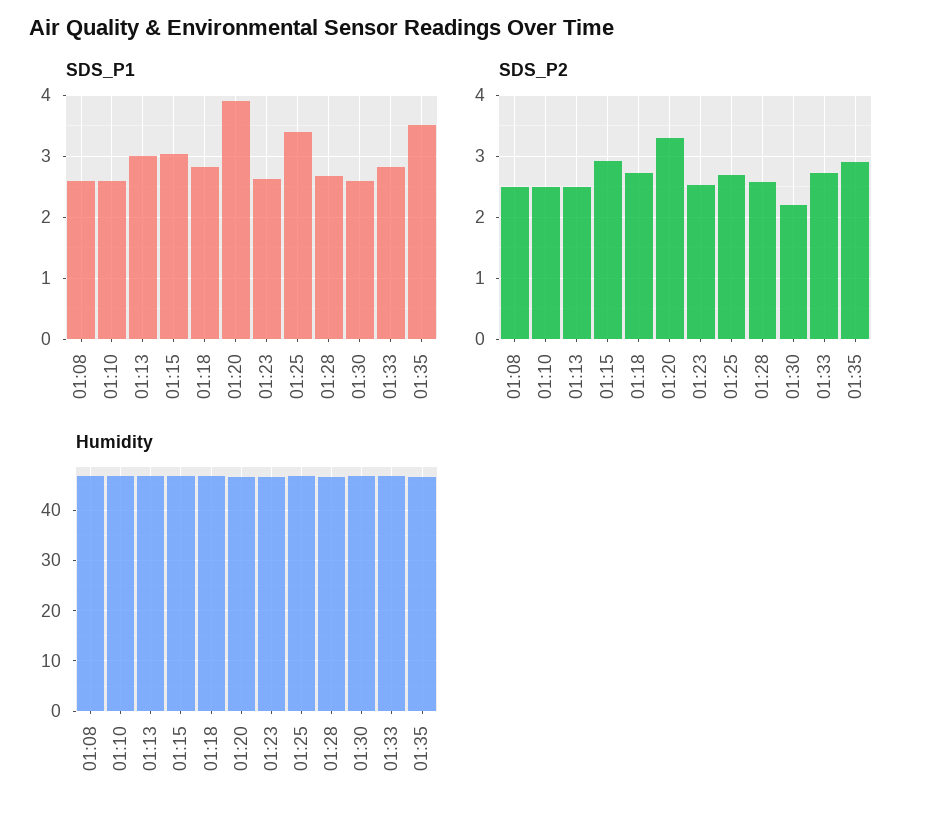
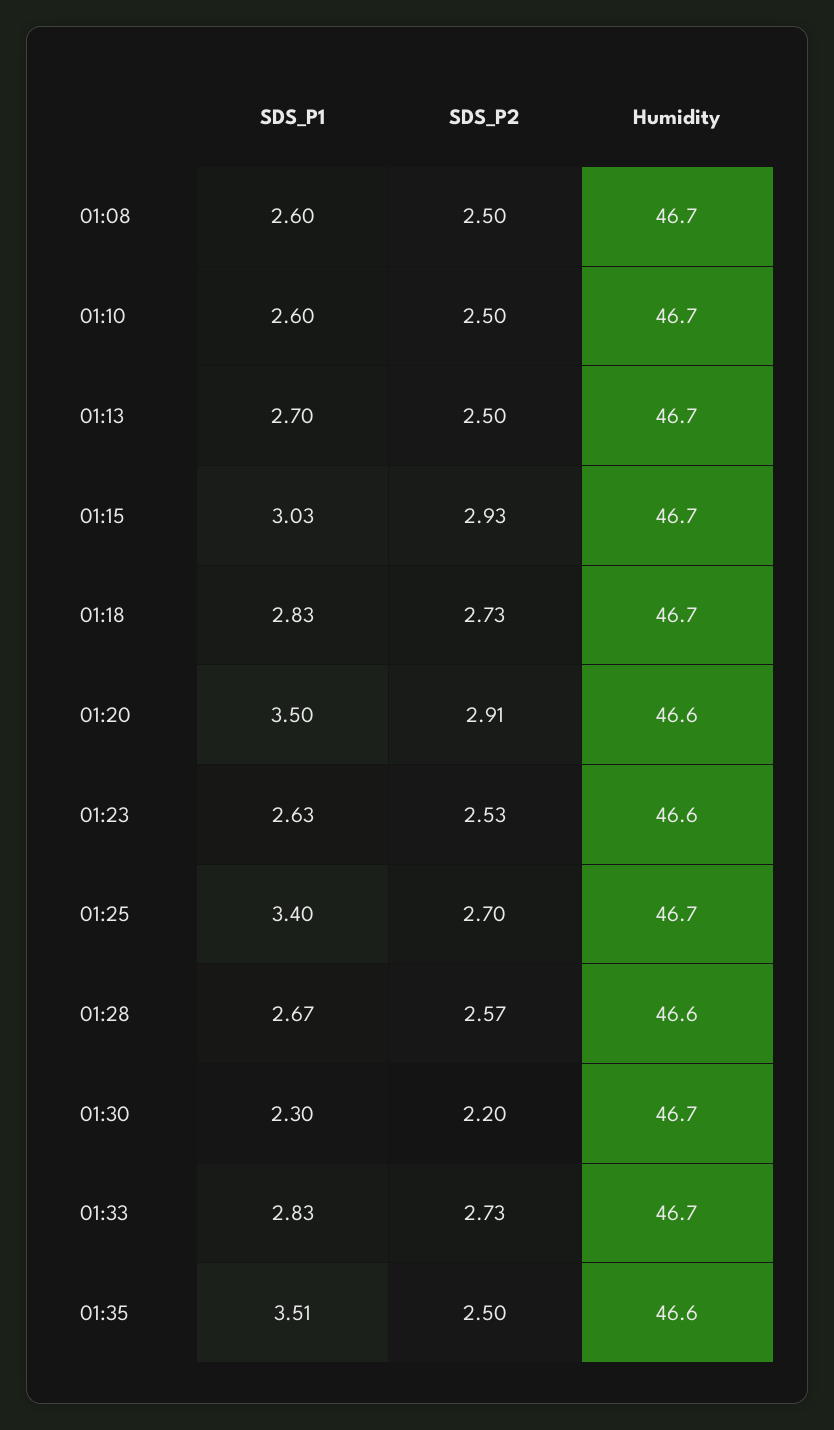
  {
    "SDS_P1": {
      "01:08": 2.6,
      "01:10": 2.6,
-     "01:13": 3,
+     "01:13": 2.7,
      "01:15": 3.03,
      "01:18": 2.83,
-     "01:20": 3.9,
+     "01:20": 3.5,
      "01:23": 2.63,
      "01:25": 3.4,
      "01:28": 2.67,
-     "01:30": 2.6,
+     "01:30": 2.3,
      "01:33": 2.83,
      "01:35": 3.51
    },
    "SDS_P2": {
      "01:08": 2.5,
      "01:10": 2.5,
      "01:13": 2.5,
      "01:15": 2.93,
      "01:18": 2.73,
-     "01:20": 3.3,
+     "01:20": 2.91,
      "01:23": 2.53,
      "01:25": 2.7,
      "01:28": 2.57,
      "01:30": 2.2,
      "01:33": 2.73,
-     "01:35": 2.9
+     "01:35": 2.5
    },
    "Humidity": {
      "01:08": 46.7,
      "01:10": 46.7,
      "01:13": 46.7,
      "01:15": 46.7,
      "01:18": 46.7,
      "01:20": 46.6,
      "01:23": 46.6,
      "01:25": 46.7,
      "01:28": 46.6,
      "01:30": 46.7,
      "01:33": 46.7,
      "01:35": 46.6
    }
  }

